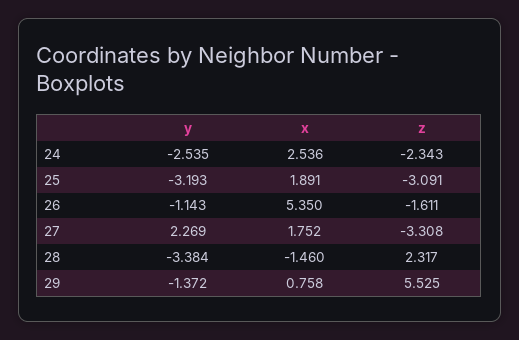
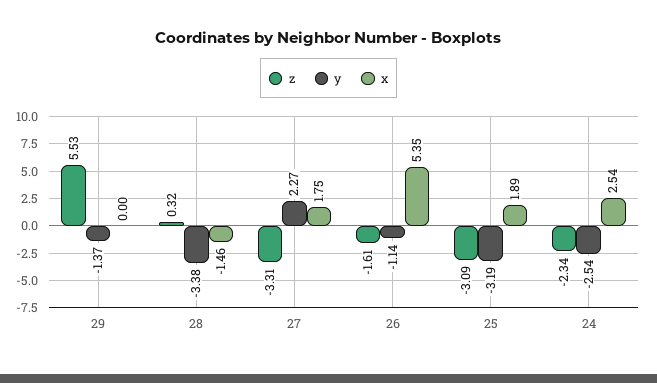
  {
    "y": {
      "24": -2.535,
      "25": -3.193,
      "26": -1.143,
      "27": 2.269,
      "28": -3.384,
      "29": -1.372
    },
    "x": {
      "24": 2.536,
      "25": 1.891,
      "26": 5.35,
      "27": 1.752,
      "28": -1.46,
-     "29": 0.758
+     "29": 0
    },
    "z": {
      "24": -2.343,
      "25": -3.091,
      "26": -1.611,
      "27": -3.308,
-     "28": 2.317,
+     "28": 0.32,
      "29": 5.525
    }
  }

